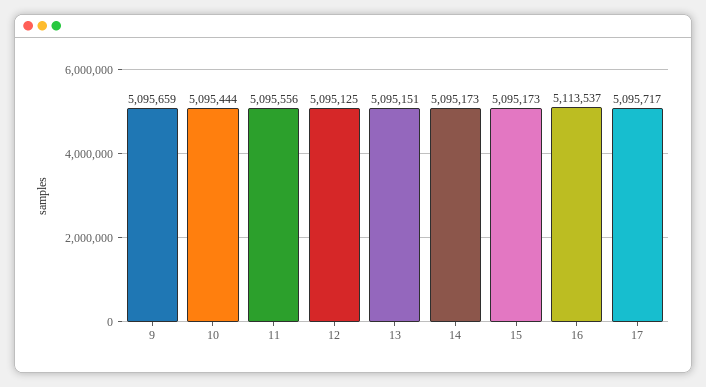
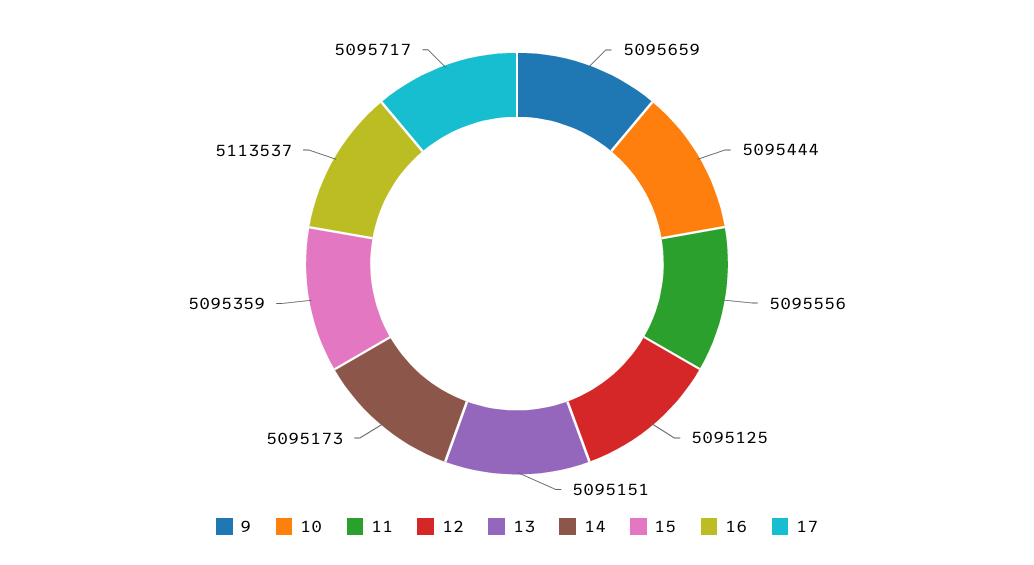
  {
    "9": 5095659,
    "10": 5095444,
    "11": 5095556,
    "12": 5095125,
    "13": 5095151,
    "14": 5095173,
-   "15": 5095173,
+   "15": 5095359,
    "16": 5113537,
    "17": 5095717
  }

